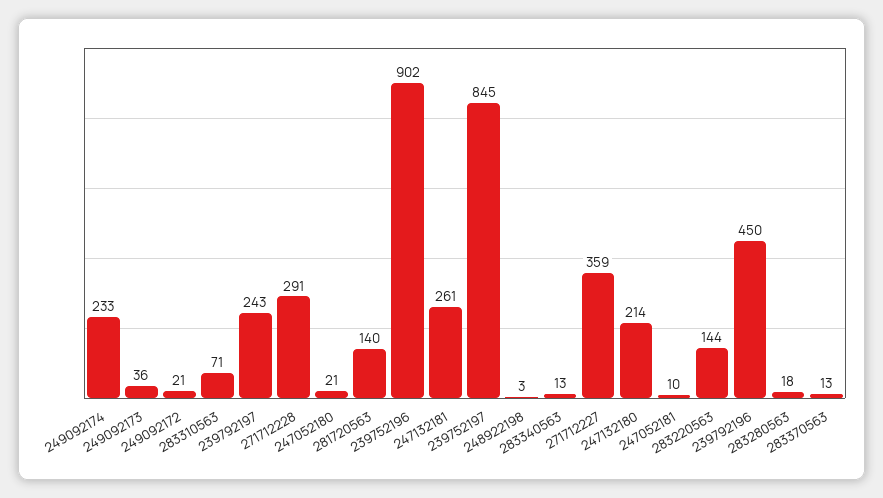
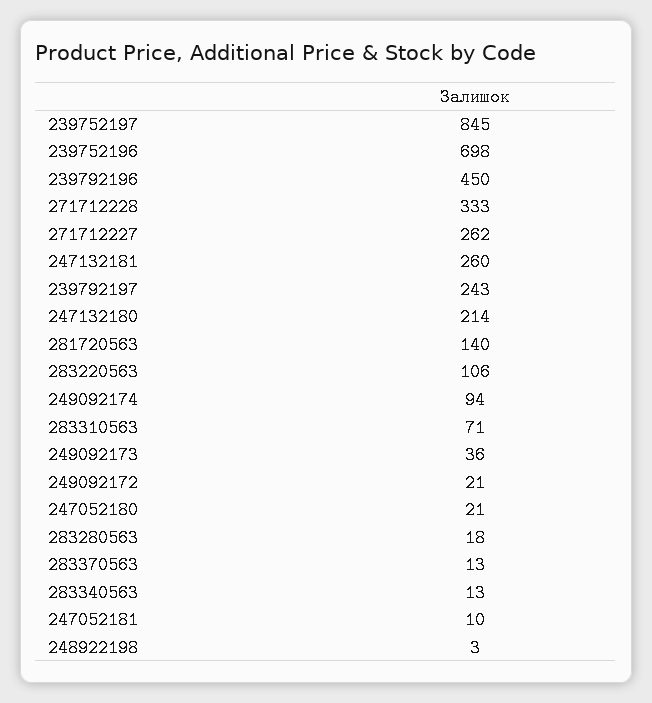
  {
-   "249092174": 233,
+   "249092174": 94,
    "249092173": 36,
    "249092172": 21,
    "283310563": 71,
    "239792197": 243,
-   "271712228": 291,
+   "271712228": 333,
    "247052180": 21,
    "281720563": 140,
-   "239752196": 902,
+   "239752196": 698,
-   "247132181": 261,
+   "247132181": 260,
    "239752197": 845,
    "248922198": 3,
    "283340563": 13,
-   "271712227": 359,
+   "271712227": 262,
    "247132180": 214,
    "247052181": 10,
-   "283220563": 144,
+   "283220563": 106,
    "239792196": 450,
    "283280563": 18,
    "283370563": 13
  }

